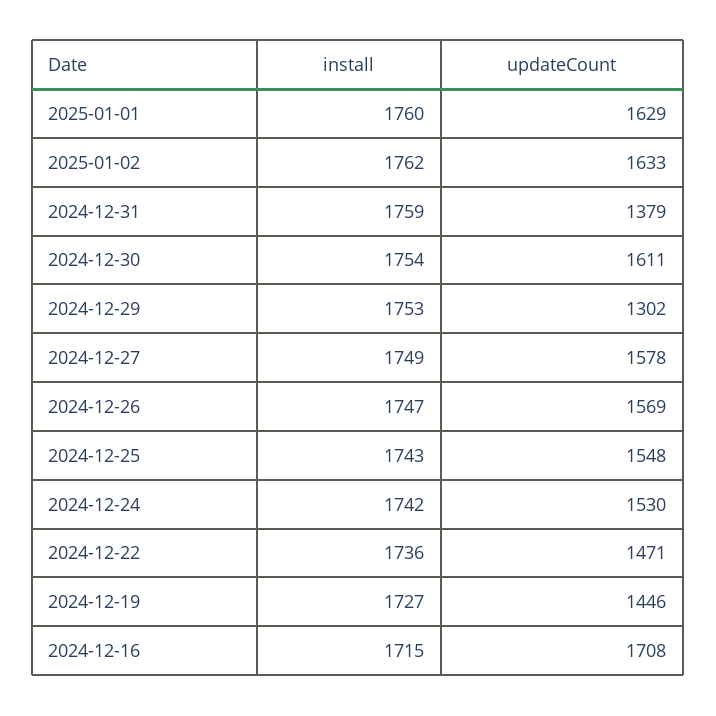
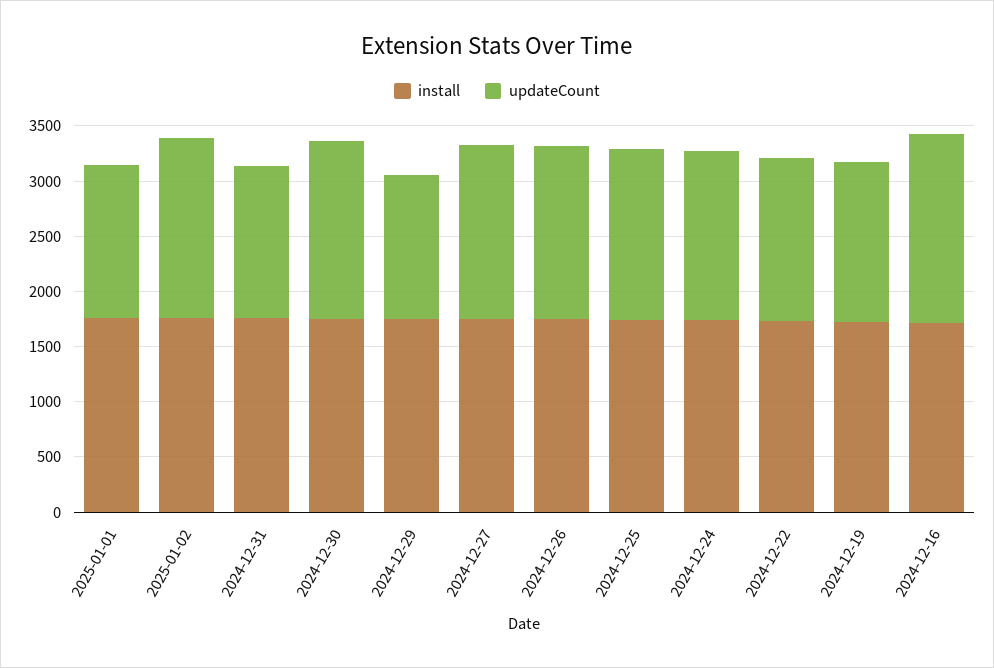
  {
    "install": {
      "2025-01-01": 1760,
      "2025-01-02": 1762,
      "2024-12-31": 1759,
      "2024-12-30": 1754,
      "2024-12-29": 1753,
      "2024-12-27": 1749,
      "2024-12-26": 1747,
      "2024-12-25": 1743,
      "2024-12-24": 1742,
      "2024-12-22": 1736,
      "2024-12-19": 1727,
      "2024-12-16": 1715
    },
    "updateCount": {
-     "2025-01-01": 1629,
+     "2025-01-01": 1400,
      "2025-01-02": 1633,
      "2024-12-31": 1379,
      "2024-12-30": 1611,
      "2024-12-29": 1302,
      "2024-12-27": 1578,
      "2024-12-26": 1569,
      "2024-12-25": 1548,
      "2024-12-24": 1530,
      "2024-12-22": 1471,
      "2024-12-19": 1446,
      "2024-12-16": 1708
    }
  }

